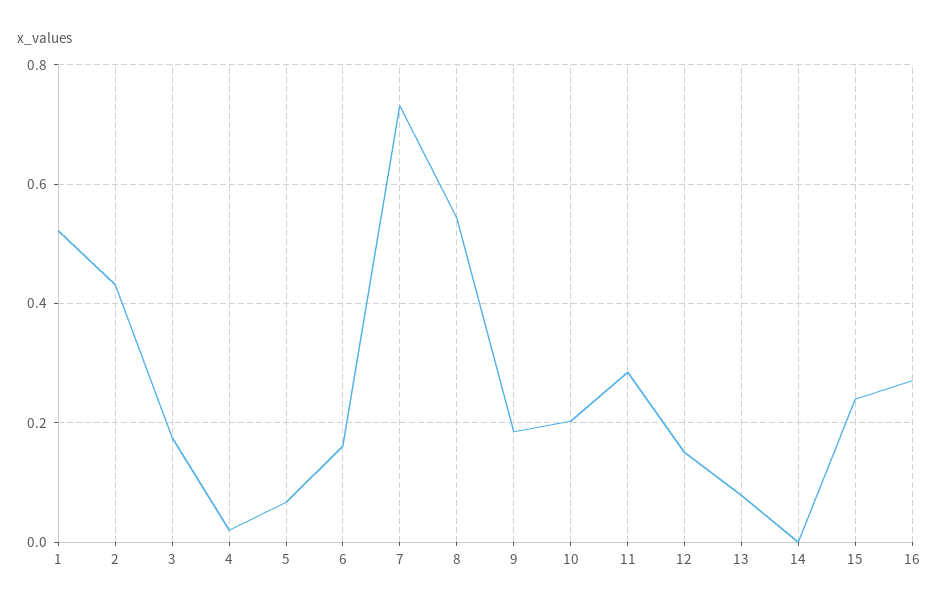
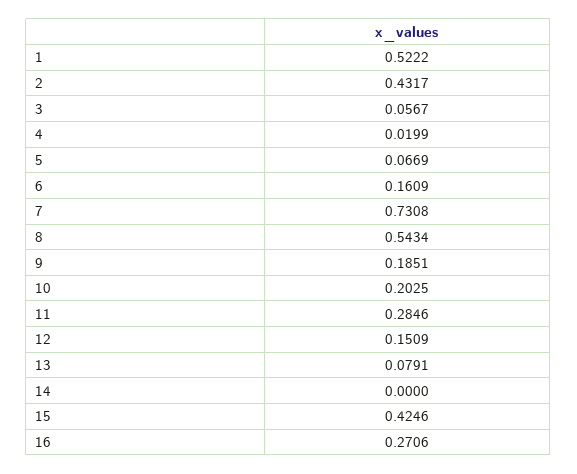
  {
    "1": 0.5222,
    "2": 0.4317,
-   "3": 0.18,
+   "3": 0.0567,
    "4": 0.0199,
    "5": 0.0669,
    "6": 0.1609,
    "7": 0.7308,
    "8": 0.5434,
    "9": 0.1851,
    "10": 0.2025,
    "11": 0.2846,
    "12": 0.1509,
    "13": 0.0791,
    "14": 0,
-   "15": 0.24,
+   "15": 0.4246,
    "16": 0.2706
  }

